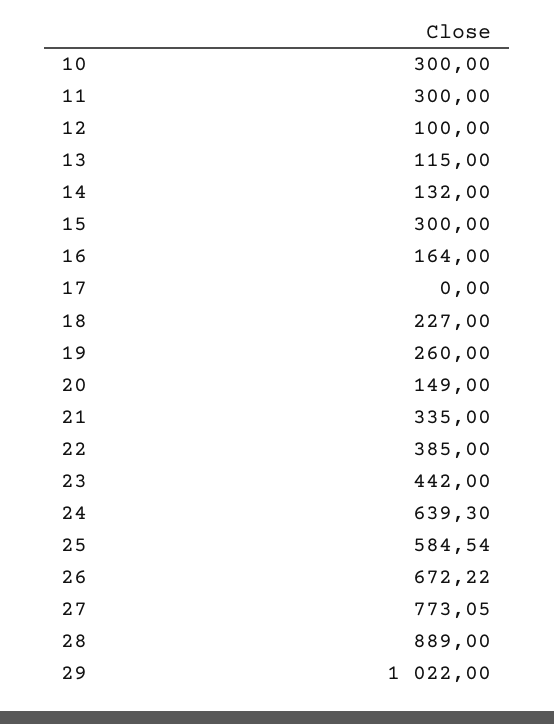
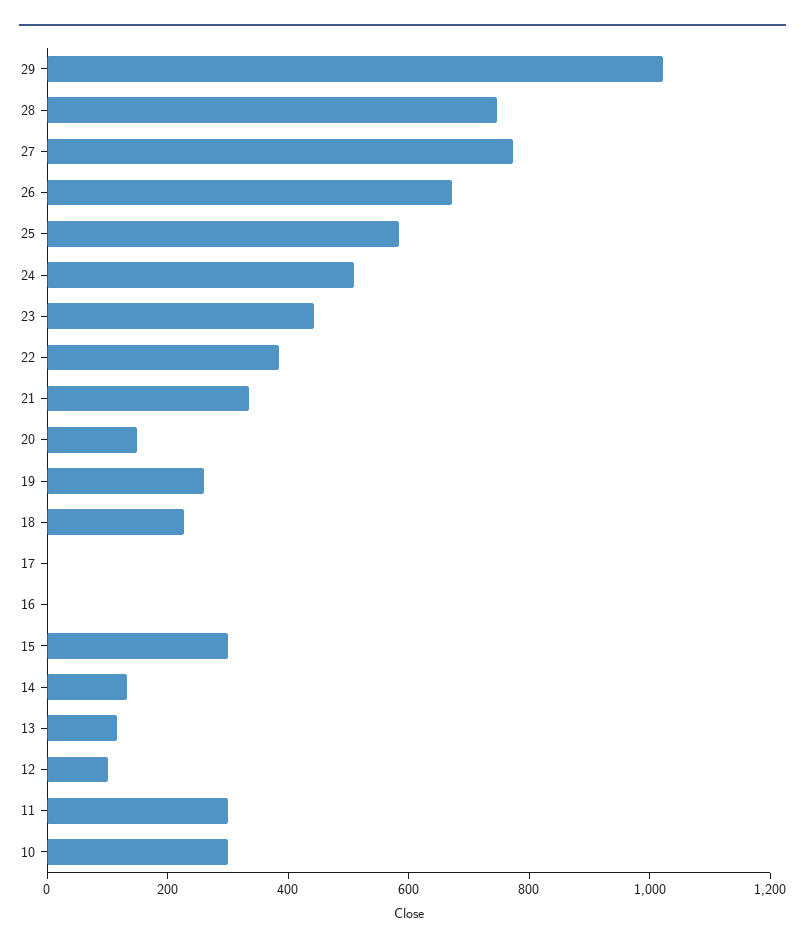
  {
    "10": 300,
    "11": 300,
    "12": 100,
    "13": 115,
    "14": 132,
    "15": 300,
-   "16": 164,
+   "16": 0,
    "17": 0,
    "18": 227,
    "19": 260,
    "20": 149,
    "21": 335,
    "22": 385,
    "23": 442,
-   "24": 639.3,
+   "24": 500,
    "25": 584.54,
    "26": 672.22,
    "27": 773.05,
-   "28": 889,
+   "28": 750,
    "29": 1022
  }

